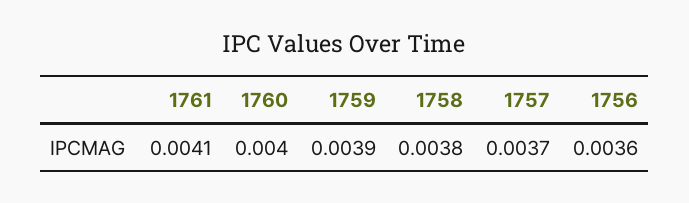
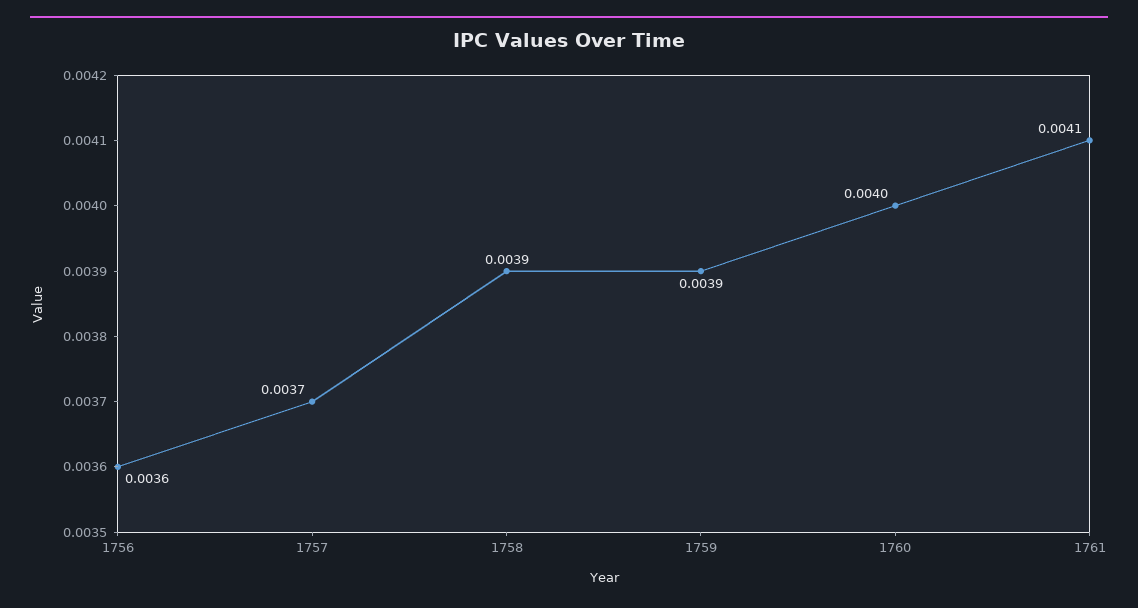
  {
    "1761": 0.0041,
    "1760": 0.004,
    "1759": 0.0039,
-   "1758": 0.0038,
+   "1758": 0.0039,
    "1757": 0.0037,
    "1756": 0.0036
  }

